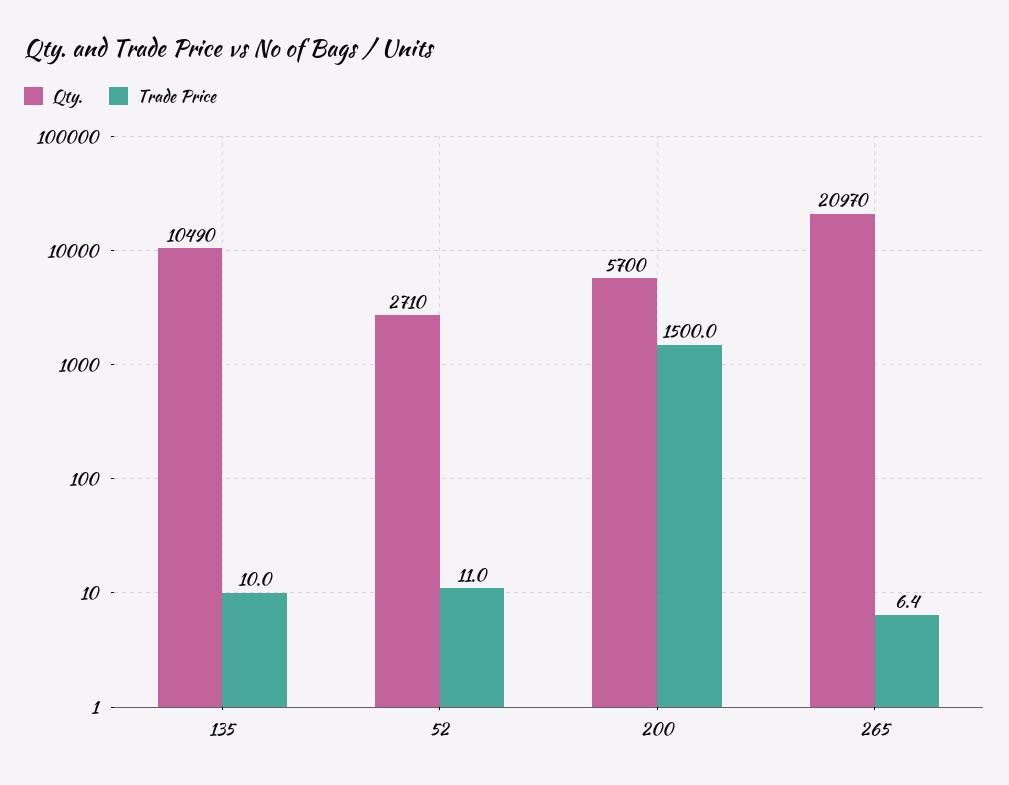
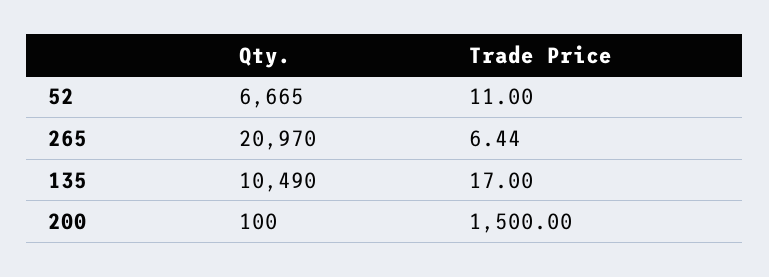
  {
    "Qty.": {
      "135": 10490,
-     "52": 2710,
+     "52": 6665,
-     "200": 5700,
+     "200": 100,
      "265": 20970
    },
    "Trade Price": {
-     "135": 10,
+     "135": 17,
      "52": 11,
      "200": 1500,
      "265": 6.44
    }
  }

